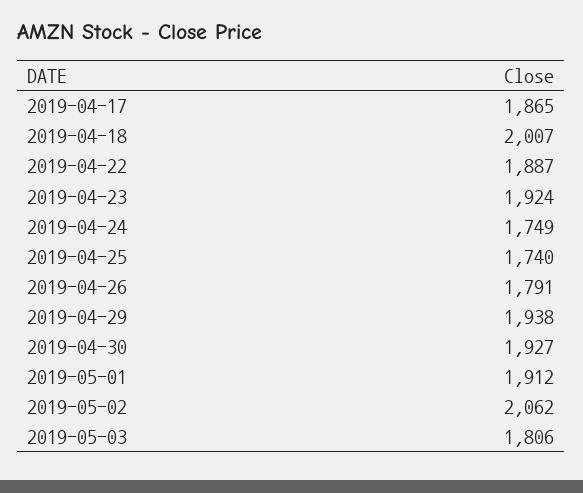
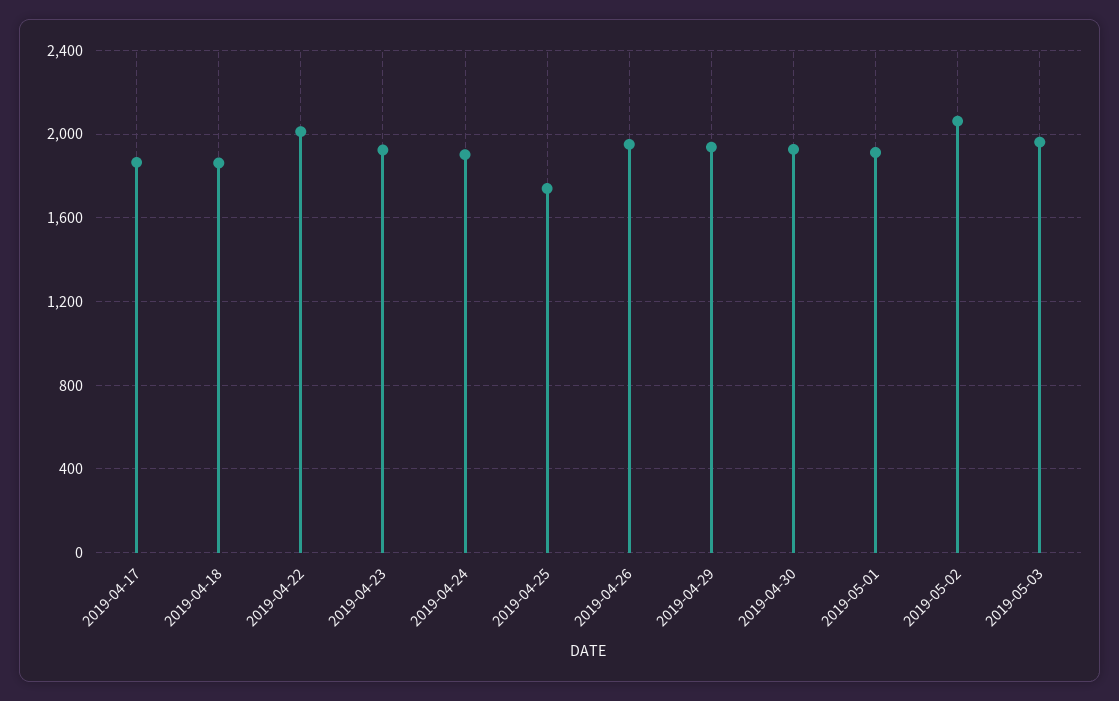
  {
    "2019-04-17": 1865,
-   "2019-04-18": 2007,
+   "2019-04-18": 1850,
-   "2019-04-22": 1887,
+   "2019-04-22": 2000,
    "2019-04-23": 1924,
-   "2019-04-24": 1749,
+   "2019-04-24": 1900,
    "2019-04-25": 1740,
-   "2019-04-26": 1791,
+   "2019-04-26": 1950,
    "2019-04-29": 1938,
    "2019-04-30": 1927,
    "2019-05-01": 1912,
    "2019-05-02": 2062,
-   "2019-05-03": 1806
+   "2019-05-03": 1950
  }

